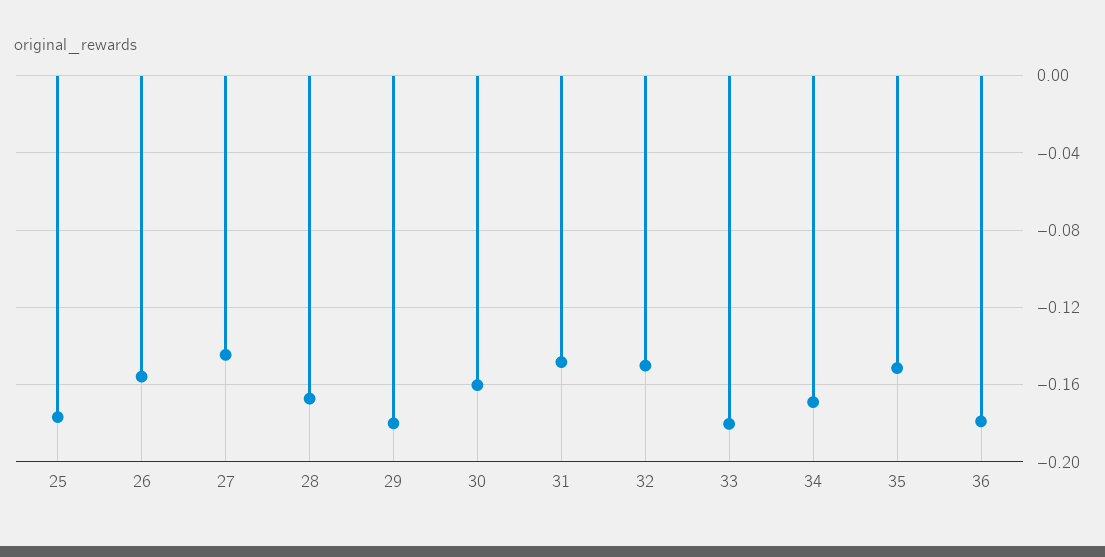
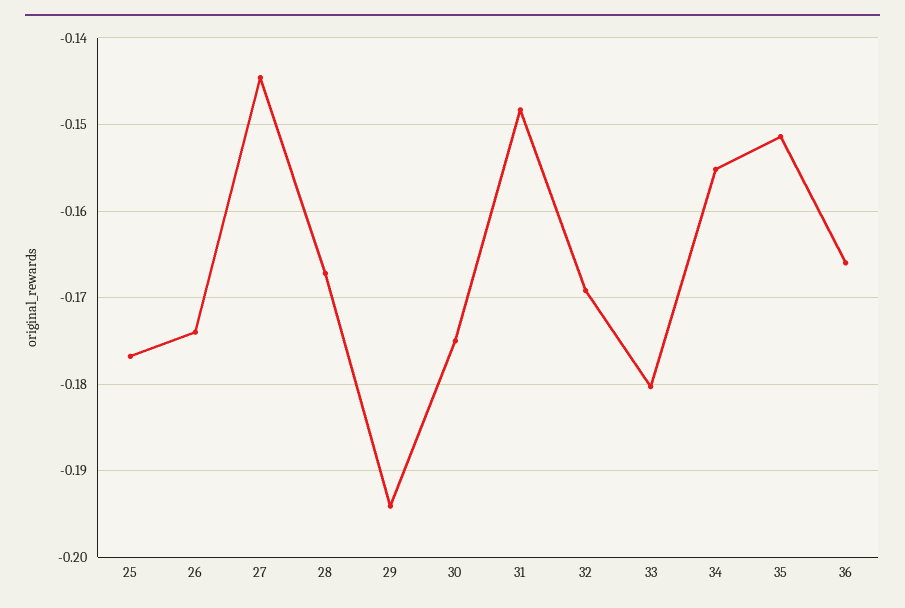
  {
    "25": -0.177,
-   "26": -0.155,
+   "26": -0.174,
    "27": -0.145,
    "28": -0.167,
-   "29": -0.18,
+   "29": -0.194,
-   "30": -0.16,
+   "30": -0.175,
    "31": -0.148,
-   "32": -0.15,
+   "32": -0.169,
    "33": -0.18,
-   "34": -0.17,
+   "34": -0.155,
    "35": -0.151,
-   "36": -0.18
+   "36": -0.166
  }

